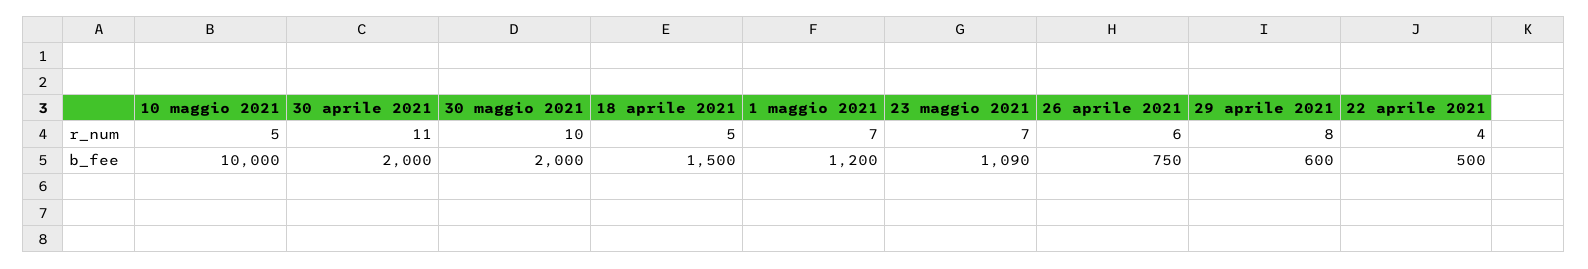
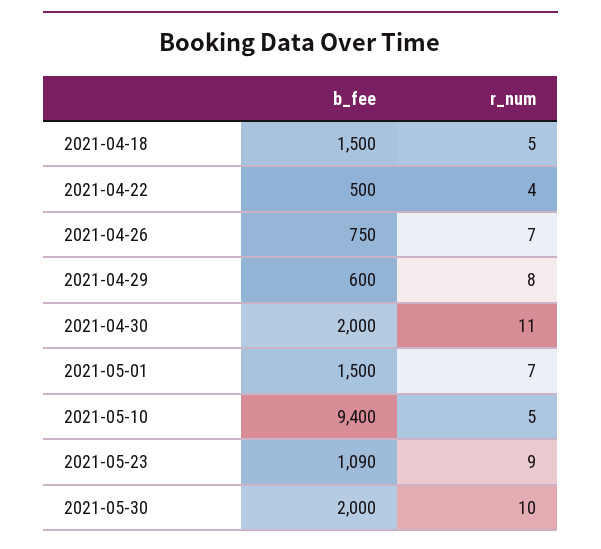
  {
    "10 maggio 2021": {
      "r_num": 5,
-     "b_fee": 10000
+     "b_fee": 9400
    },
    "30 aprile 2021": {
      "r_num": 11,
      "b_fee": 2000
    },
    "30 maggio 2021": {
      "r_num": 10,
      "b_fee": 2000
    },
    "18 aprile 2021": {
      "r_num": 5,
      "b_fee": 1500
    },
    "1 maggio 2021": {
      "r_num": 7,
-     "b_fee": 1200
+     "b_fee": 1500
    },
    "23 maggio 2021": {
-     "r_num": 7,
+     "r_num": 9,
      "b_fee": 1090
    },
    "26 aprile 2021": {
-     "r_num": 6,
+     "r_num": 7,
      "b_fee": 750
    },
    "29 aprile 2021": {
      "r_num": 8,
      "b_fee": 600
    },
    "22 aprile 2021": {
      "r_num": 4,
      "b_fee": 500
    }
  }

